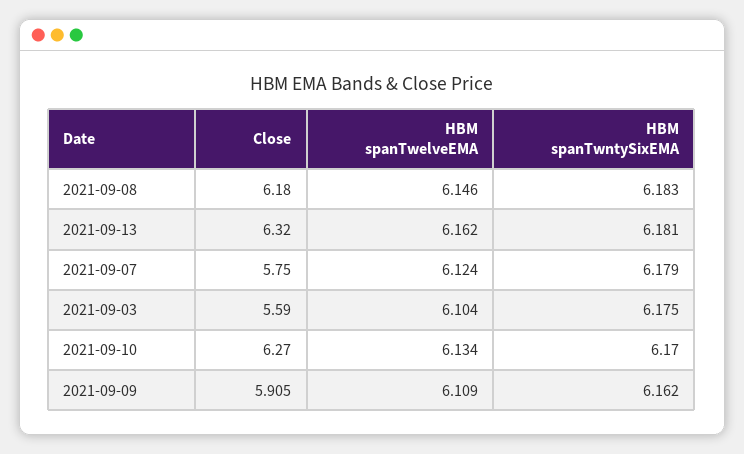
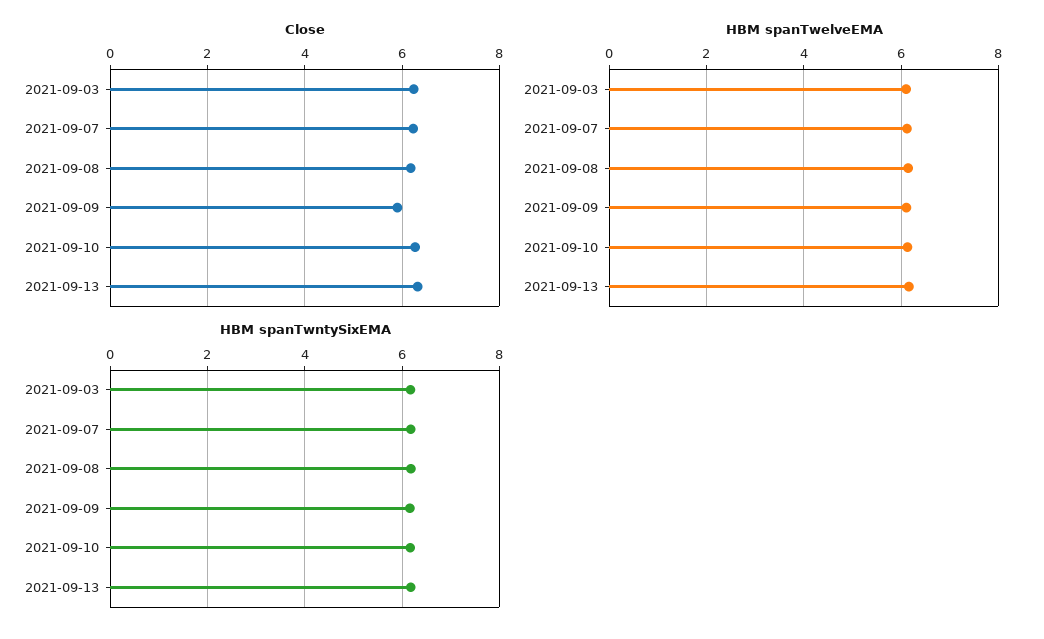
  {
    "Close": {
      "2021-09-08": 6.18,
      "2021-09-13": 6.32,
-     "2021-09-07": 5.75,
+     "2021-09-07": 6.2,
-     "2021-09-03": 5.59,
+     "2021-09-03": 6.2,
      "2021-09-10": 6.27,
      "2021-09-09": 5.905
    },
    "HBM spanTwelveEMA": {
      "2021-09-08": 6.146,
      "2021-09-13": 6.162,
      "2021-09-07": 6.124,
      "2021-09-03": 6.104,
      "2021-09-10": 6.134,
      "2021-09-09": 6.109
    },
    "HBM spanTwntySixEMA": {
      "2021-09-08": 6.183,
      "2021-09-13": 6.181,
      "2021-09-07": 6.179,
      "2021-09-03": 6.175,
      "2021-09-10": 6.17,
      "2021-09-09": 6.162
    }
  }

